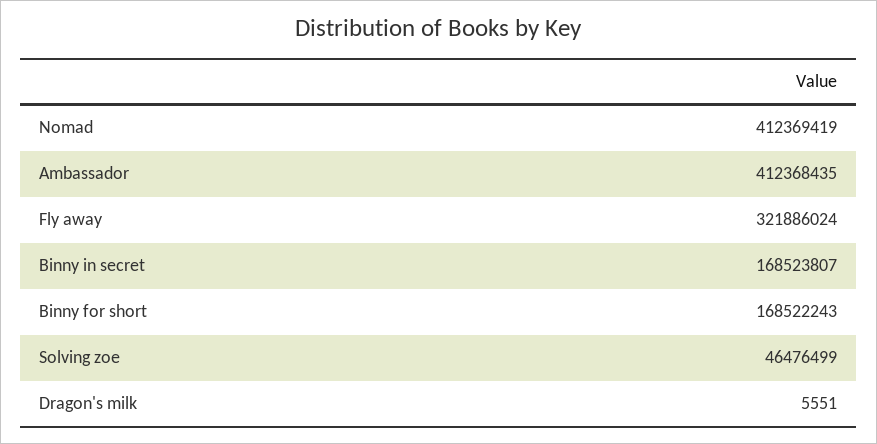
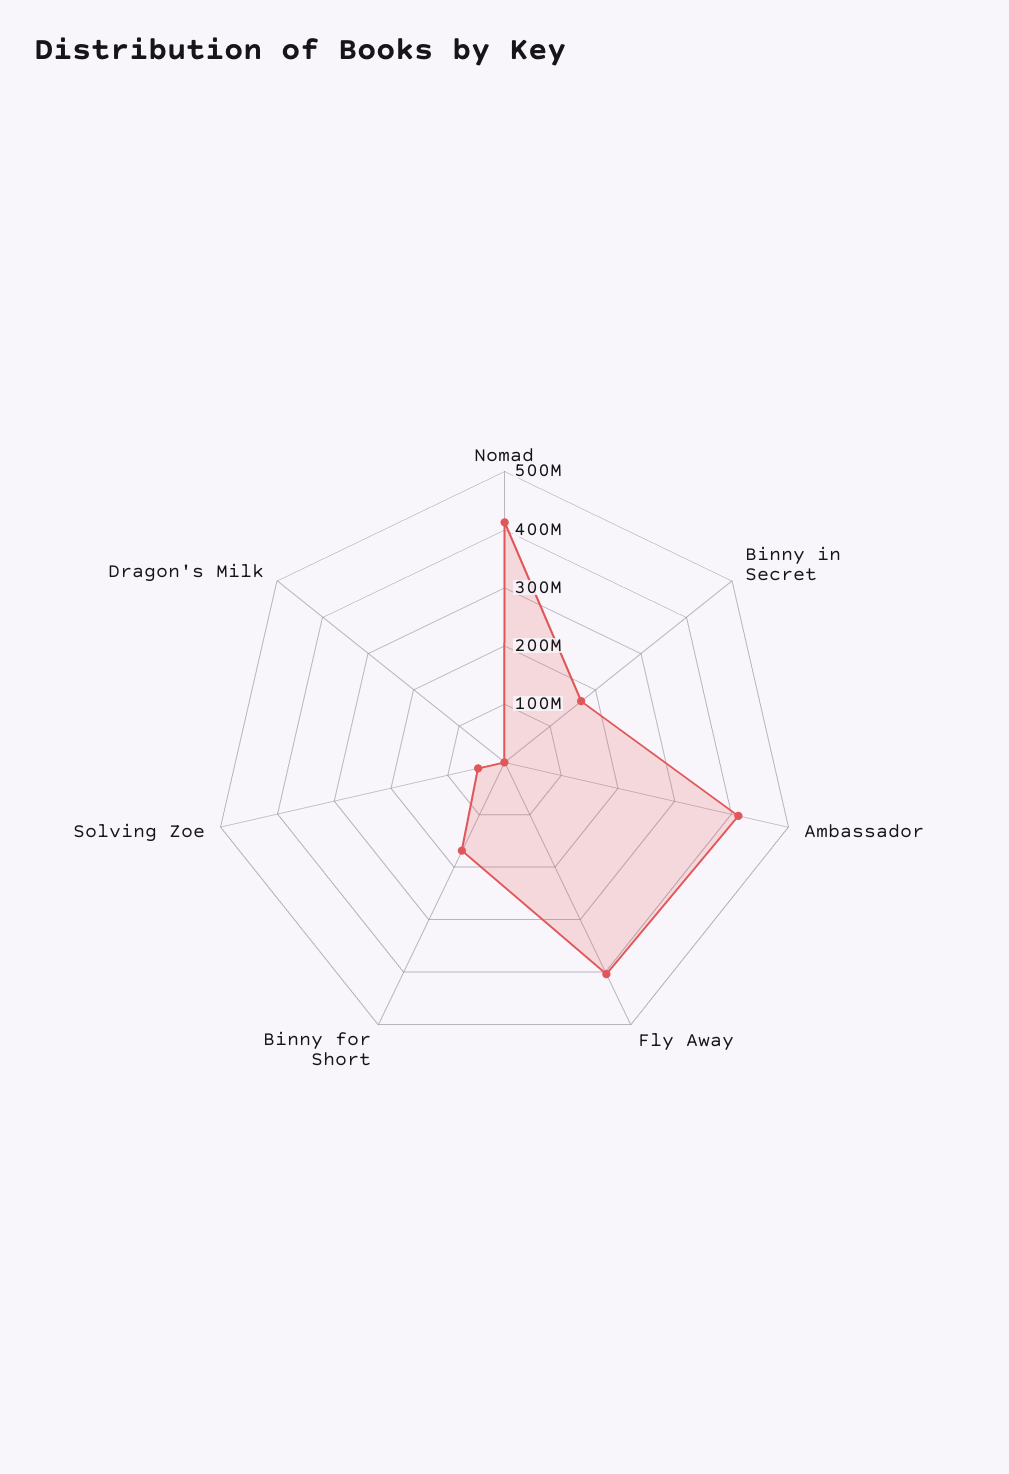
  {
    "Nomad": 412369419,
    "Ambassador": 412368435,
-   "Fly away": 321886024,
+   "Fly away": 400000000,
    "Binny in secret": 168523807,
    "Binny for short": 168522243,
    "Solving zoe": 46476499,
    "Dragon's milk": 5551
  }

